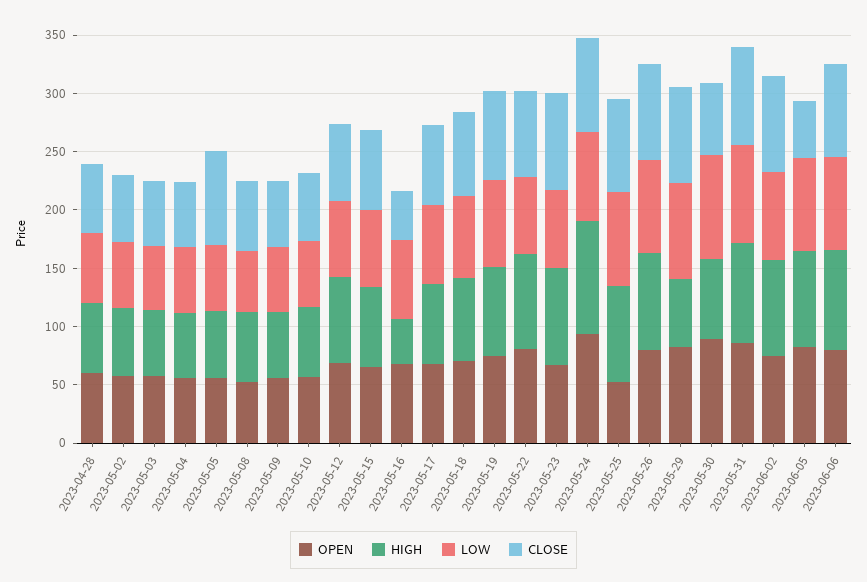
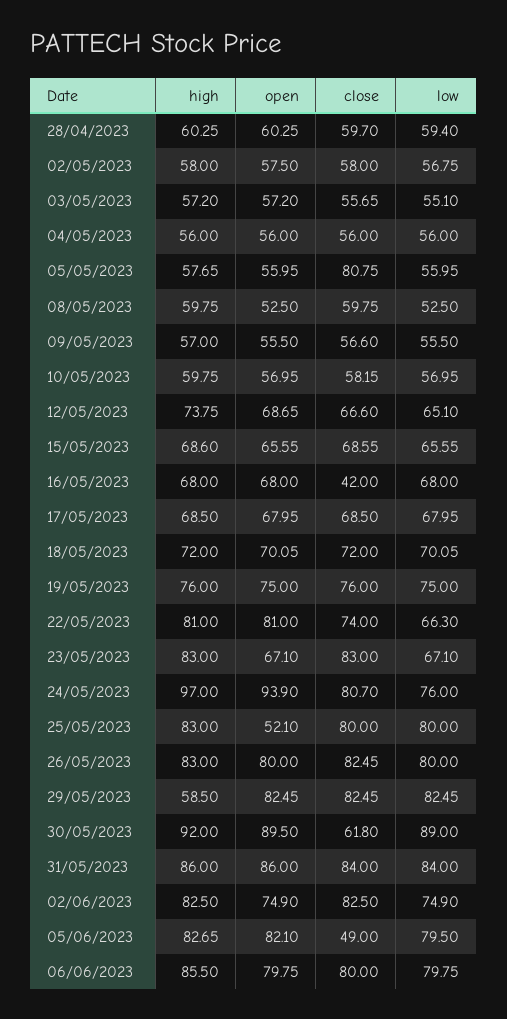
  {
    "OPEN": {
      "2023-04-28": 60.25,
      "2023-05-02": 57.5,
      "2023-05-03": 57.2,
      "2023-05-04": 56,
      "2023-05-05": 55.95,
      "2023-05-08": 52.5,
      "2023-05-09": 55.5,
      "2023-05-10": 56.95,
      "2023-05-12": 68.65,
      "2023-05-15": 65.55,
      "2023-05-16": 68,
      "2023-05-17": 67.95,
      "2023-05-18": 70.05,
      "2023-05-19": 75,
      "2023-05-22": 81,
      "2023-05-23": 67.1,
      "2023-05-24": 93.9,
      "2023-05-25": 52.1,
      "2023-05-26": 80,
      "2023-05-29": 82.45,
      "2023-05-30": 89.5,
      "2023-05-31": 86,
      "2023-06-02": 74.9,
      "2023-06-05": 82.1,
      "2023-06-06": 79.75
    },
    "HIGH": {
      "2023-04-28": 60.25,
      "2023-05-02": 58,
      "2023-05-03": 57.2,
      "2023-05-04": 56,
      "2023-05-05": 57.65,
      "2023-05-08": 59.75,
      "2023-05-09": 57,
      "2023-05-10": 59.75,
      "2023-05-12": 73.75,
      "2023-05-15": 68.6,
-     "2023-05-16": 40,
+     "2023-05-16": 68,
      "2023-05-17": 68.5,
      "2023-05-18": 72,
      "2023-05-19": 76,
      "2023-05-22": 81,
      "2023-05-23": 83,
      "2023-05-24": 97,
      "2023-05-25": 83,
      "2023-05-26": 83,
      "2023-05-29": 58.5,
-     "2023-05-30": 70,
+     "2023-05-30": 92,
      "2023-05-31": 86,
      "2023-06-02": 82.5,
      "2023-06-05": 82.65,
      "2023-06-06": 85.5
    },
    "LOW": {
      "2023-04-28": 59.4,
      "2023-05-02": 56.75,
      "2023-05-03": 55.1,
      "2023-05-04": 56,
      "2023-05-05": 55.95,
      "2023-05-08": 52.5,
      "2023-05-09": 55.5,
      "2023-05-10": 56.95,
      "2023-05-12": 65.1,
      "2023-05-15": 65.55,
      "2023-05-16": 68,
      "2023-05-17": 67.95,
      "2023-05-18": 70.05,
      "2023-05-19": 75,
      "2023-05-22": 66.3,
      "2023-05-23": 67.1,
      "2023-05-24": 76,
      "2023-05-25": 80,
      "2023-05-26": 80,
      "2023-05-29": 82.45,
      "2023-05-30": 89,
      "2023-05-31": 84,
      "2023-06-02": 74.9,
      "2023-06-05": 79.5,
      "2023-06-06": 79.75
    },
    "CLOSE": {
      "2023-04-28": 59.7,
      "2023-05-02": 58,
      "2023-05-03": 55.65,
      "2023-05-04": 56,
      "2023-05-05": 80.75,
      "2023-05-08": 59.75,
      "2023-05-09": 56.6,
      "2023-05-10": 58.15,
      "2023-05-12": 66.6,
      "2023-05-15": 68.55,
      "2023-05-16": 42,
      "2023-05-17": 68.5,
      "2023-05-18": 72,
      "2023-05-19": 76,
      "2023-05-22": 74,
      "2023-05-23": 83,
      "2023-05-24": 80.7,
      "2023-05-25": 80,
      "2023-05-26": 82.45,
      "2023-05-29": 82.45,
      "2023-05-30": 61.8,
      "2023-05-31": 84,
      "2023-06-02": 82.5,
      "2023-06-05": 49,
      "2023-06-06": 80
    }
  }

